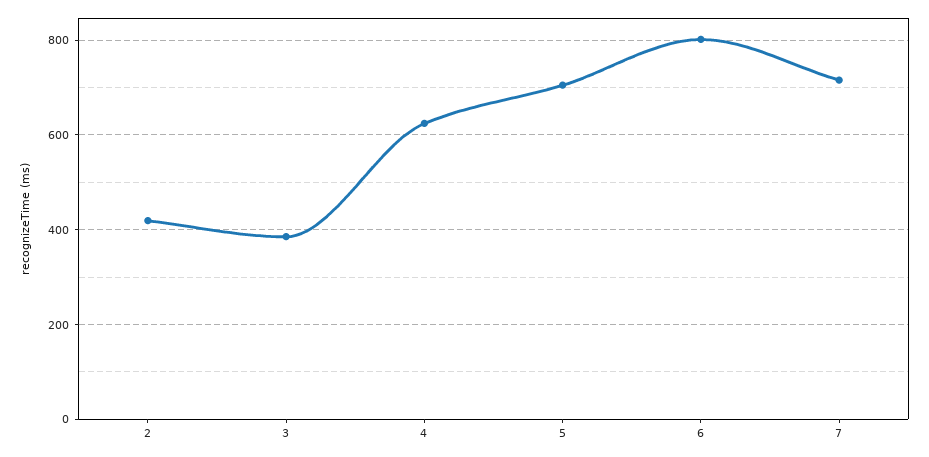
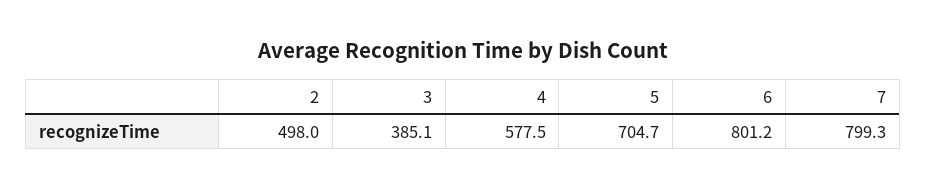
  {
-   "2": 420,
+   "2": 498,
    "3": 385.1,
-   "4": 620,
+   "4": 577.5,
    "5": 704.7,
    "6": 801.2,
-   "7": 720
+   "7": 799.3
  }

